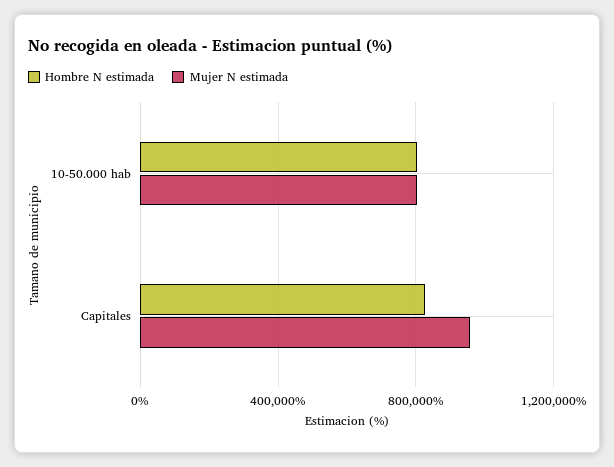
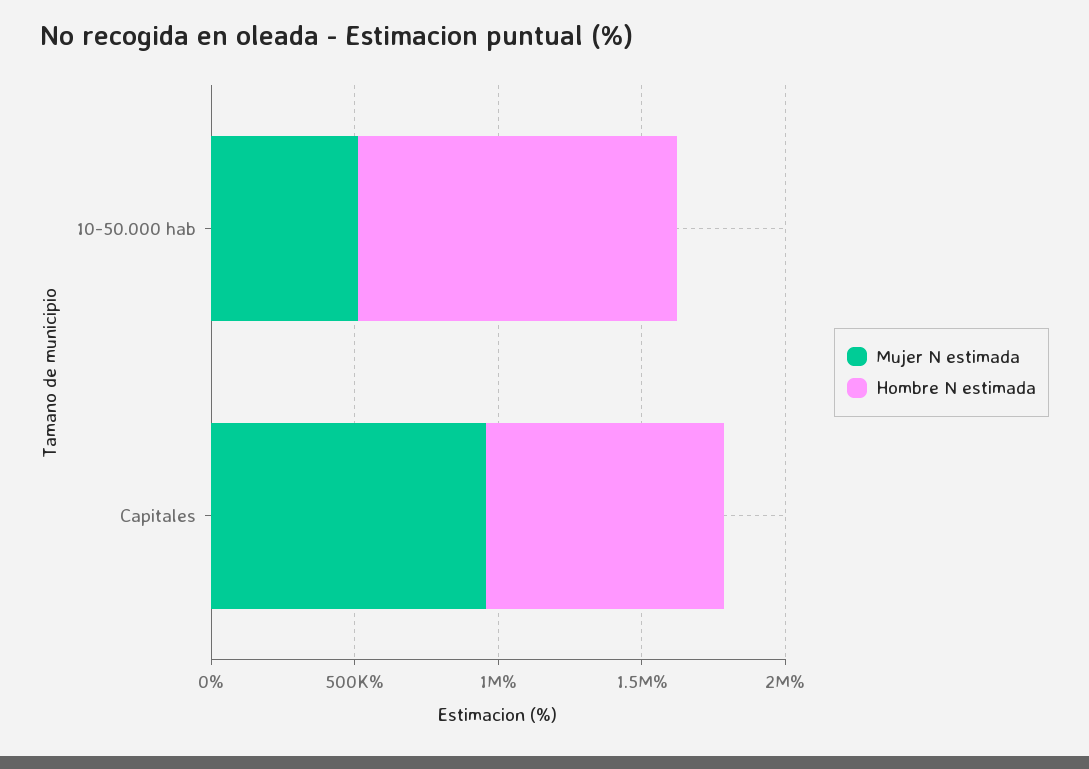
  {
    "Hombre N estimada": {
-     "10-50.000 hab": 800000,
+     "10-50.000 hab": 1100000,
      "Capitales": 850000
    },
    "Mujer N estimada": {
-     "10-50.000 hab": 800000,
+     "10-50.000 hab": 500000,
      "Capitales": 950000
    }
  }

